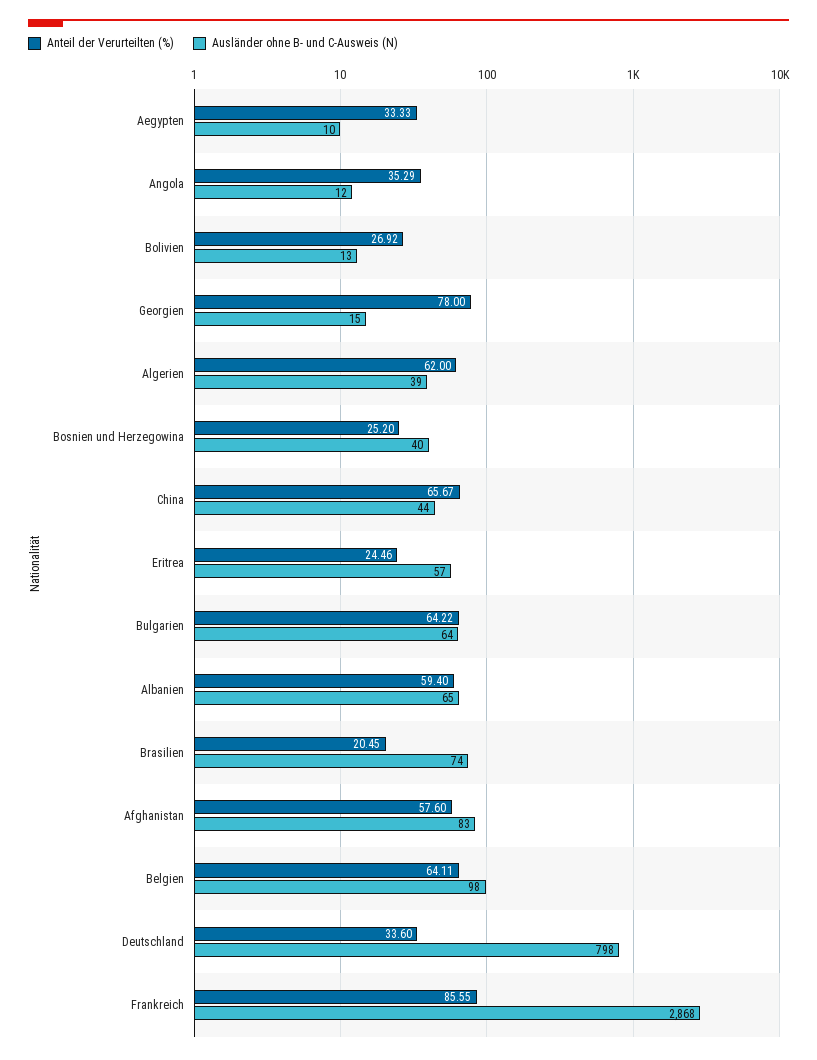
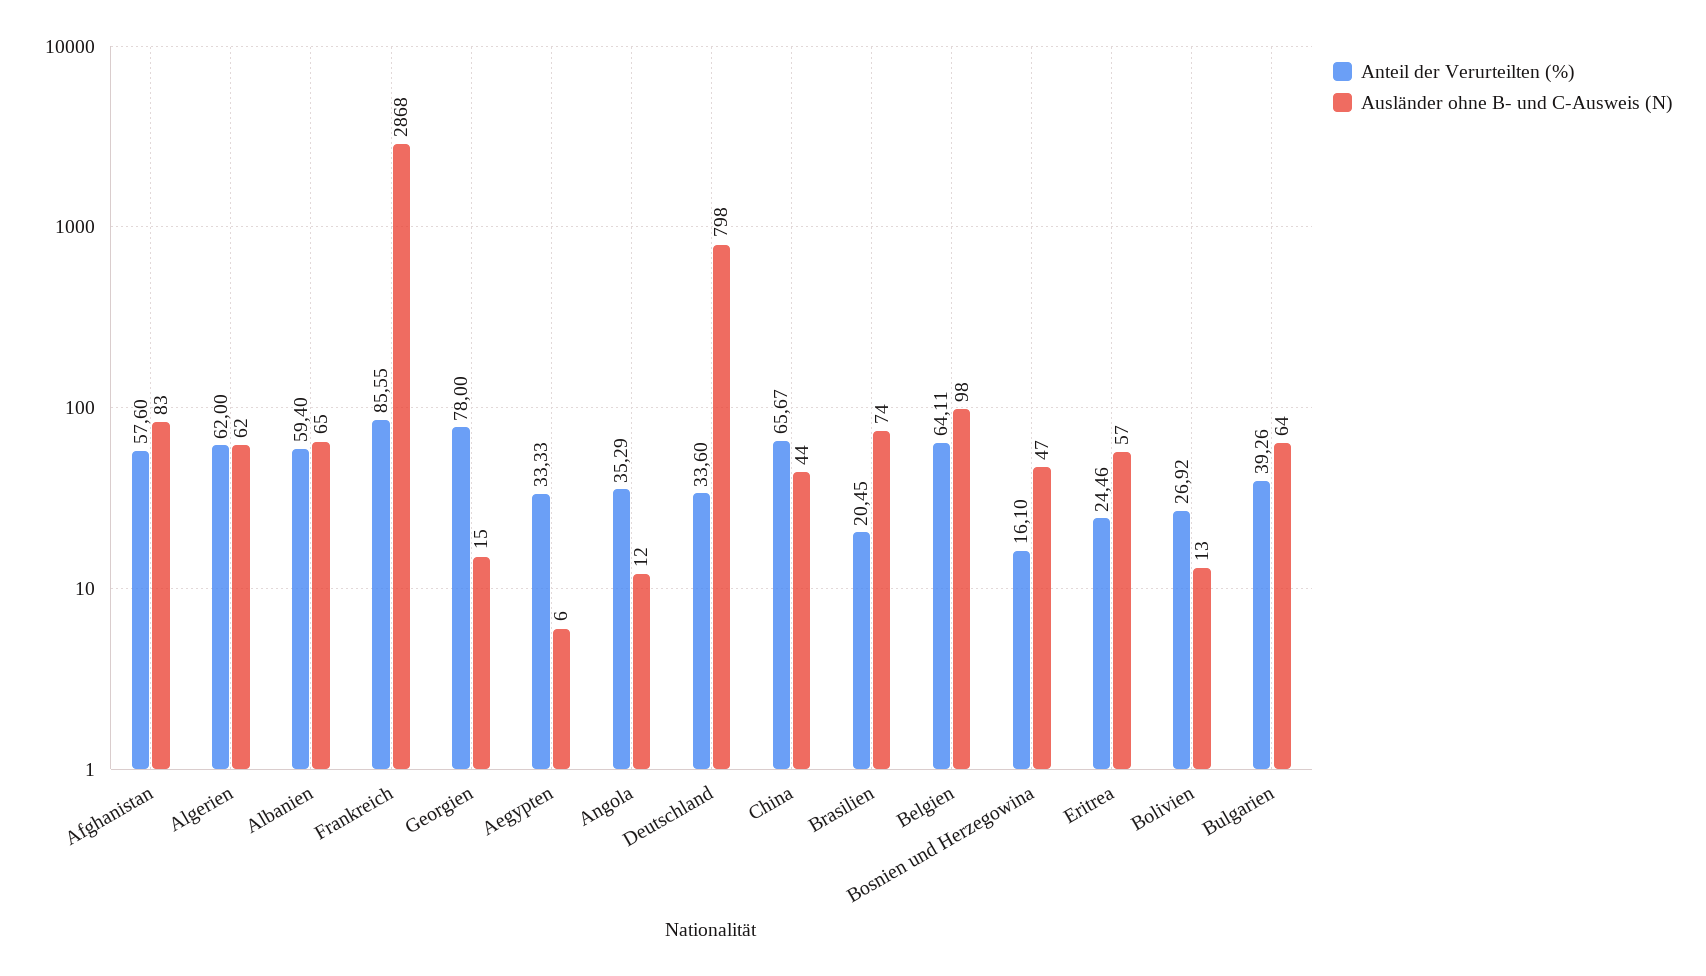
  {
    "Anteil der Verurteilten (%)": {
      "Aegypten": 33.33,
      "Angola": 35.29,
      "Bolivien": 26.92,
      "Georgien": 78,
      "Algerien": 62,
-     "Bosnien und Herzegowina": 25.2,
+     "Bosnien und Herzegowina": 16.1,
      "China": 65.67,
      "Eritrea": 24.46,
-     "Bulgarien": 64.22,
+     "Bulgarien": 39.26,
      "Albanien": 59.4,
      "Brasilien": 20.45,
      "Afghanistan": 57.6,
      "Belgien": 64.11,
      "Deutschland": 33.6,
      "Frankreich": 85.55
    },
    "Ausländer ohne B- und C-Ausweis (N)": {
-     "Aegypten": 10,
+     "Aegypten": 6,
      "Angola": 12,
      "Bolivien": 13,
      "Georgien": 15,
-     "Algerien": 39,
+     "Algerien": 62,
-     "Bosnien und Herzegowina": 40,
+     "Bosnien und Herzegowina": 47,
      "China": 44,
      "Eritrea": 57,
      "Bulgarien": 64,
      "Albanien": 65,
      "Brasilien": 74,
      "Afghanistan": 83,
      "Belgien": 98,
      "Deutschland": 798,
      "Frankreich": 2868
    }
  }

